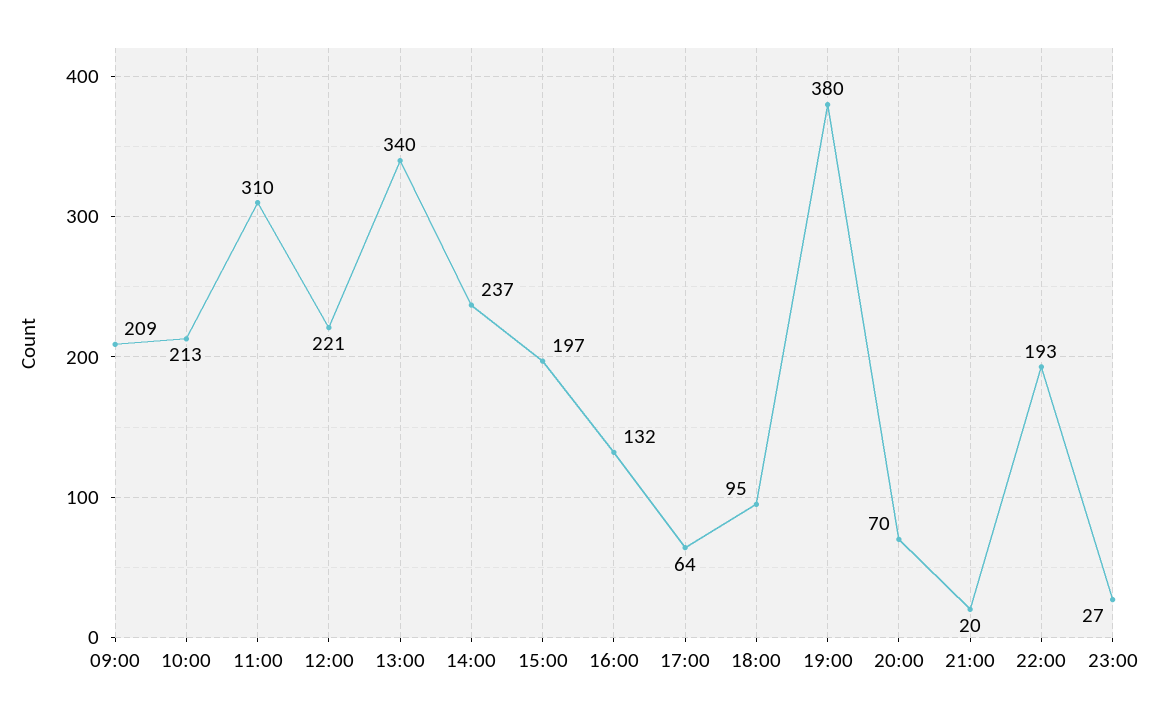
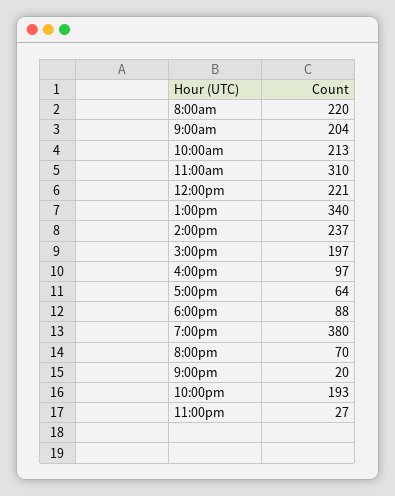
  {
-   "09:00": 209,
+   "09:00": 204,
    "10:00": 213,
    "11:00": 310,
    "12:00": 221,
    "13:00": 340,
    "14:00": 237,
    "15:00": 197,
-   "16:00": 132,
+   "16:00": 97,
    "17:00": 64,
-   "18:00": 95,
+   "18:00": 88,
    "19:00": 380,
    "20:00": 70,
    "21:00": 20,
    "22:00": 193,
-   "23:00": 27
+   "23:00": 27,
+   "8:00am": 220
  }

